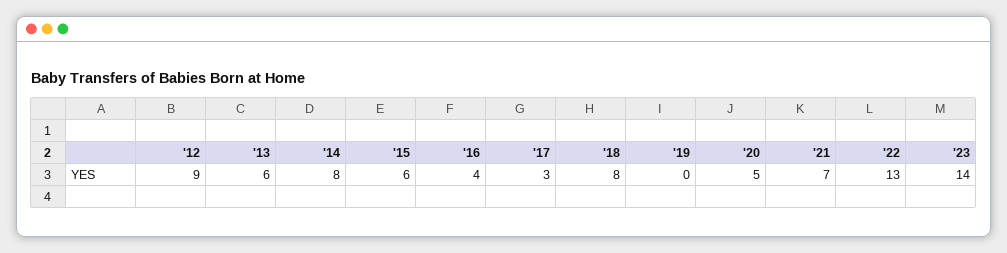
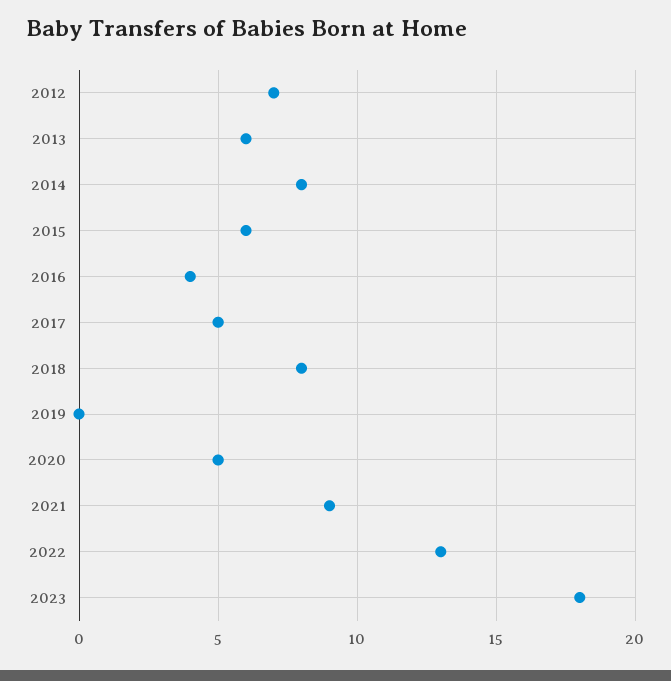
  {
-   "'12": 9,
+   "'12": 7,
    "'13": 6,
    "'14": 8,
    "'15": 6,
    "'16": 4,
-   "'17": 3,
+   "'17": 5,
    "'18": 8,
    "'19": 0,
    "'20": 5,
-   "'21": 7,
+   "'21": 9,
    "'22": 13,
-   "'23": 14
+   "'23": 18
  }

